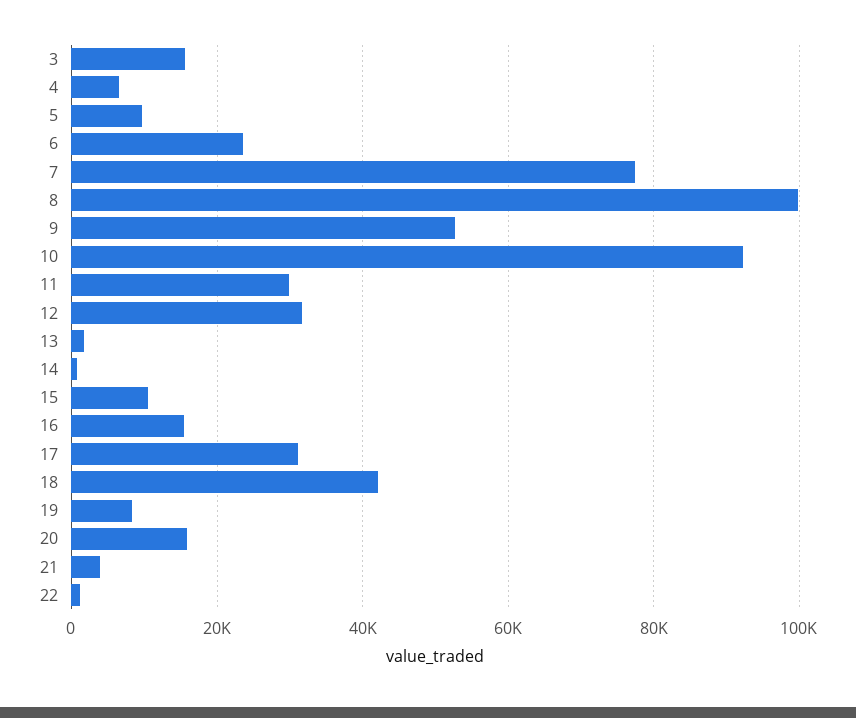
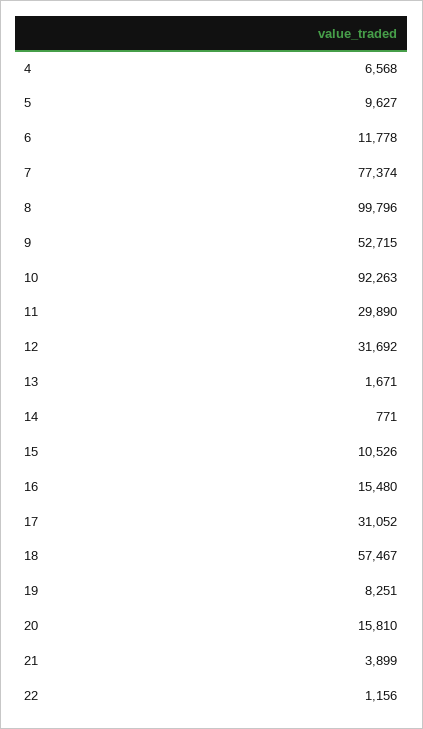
  {
-   "3": 16000,
    "4": 6568,
    "5": 9627,
-   "6": 24000,
+   "6": 11778,
    "7": 77374,
    "8": 99796,
    "9": 52715,
    "10": 92263,
    "11": 29890,
    "12": 31692,
    "13": 1671,
    "14": 771,
    "15": 10526,
    "16": 15480,
    "17": 31052,
-   "18": 42000,
+   "18": 57467,
    "19": 8251,
    "20": 15810,
    "21": 3899,
    "22": 1156
  }

